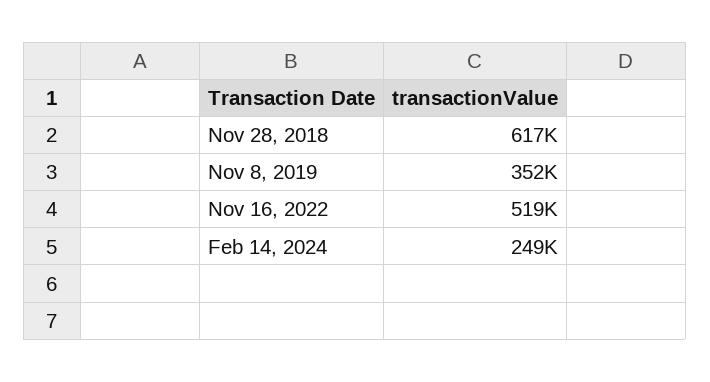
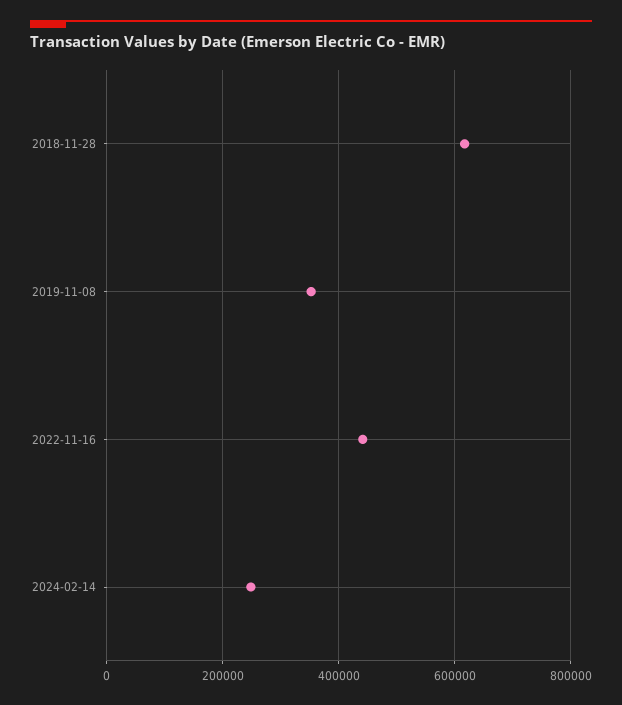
  {
    "Nov 28, 2018": 617000,
    "Nov 8, 2019": 352000,
-   "Nov 16, 2022": 519000,
+   "Nov 16, 2022": 440000,
    "Feb 14, 2024": 249000
  }

